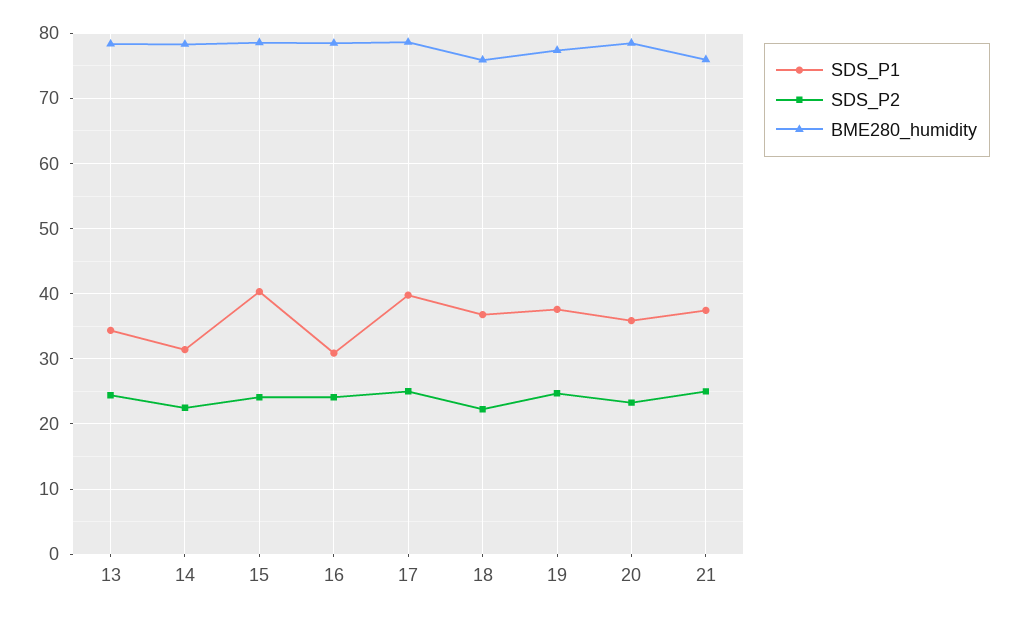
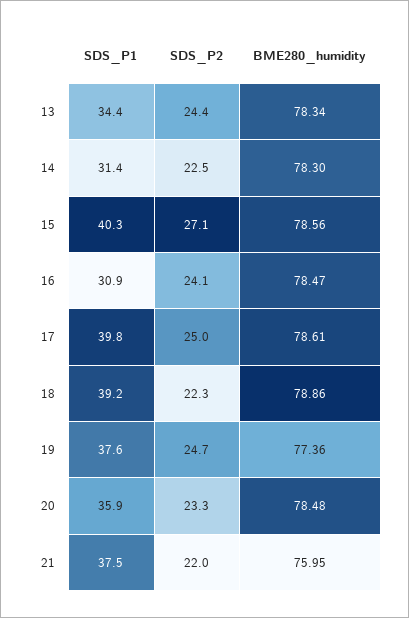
  {
    "SDS_P1": {
      "13": 34.4,
      "14": 31.4,
      "15": 40.3,
      "16": 30.9,
      "17": 39.8,
-     "18": 37,
+     "18": 39.2,
      "19": 37.6,
      "20": 35.9,
      "21": 37.5
    },
    "SDS_P2": {
      "13": 24.4,
      "14": 22.5,
-     "15": 24,
+     "15": 27.1,
      "16": 24.1,
      "17": 25,
      "18": 22.3,
      "19": 24.7,
      "20": 23.3,
-     "21": 25
+     "21": 22
    },
    "BME280_humidity": {
      "13": 78.34,
      "14": 78.3,
      "15": 78.56,
      "16": 78.47,
      "17": 78.61,
-     "18": 76,
+     "18": 78.86,
      "19": 77.36,
      "20": 78.48,
      "21": 75.95
    }
  }

